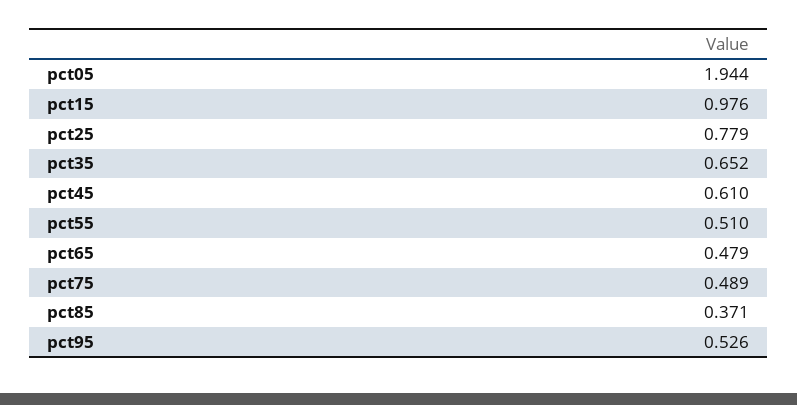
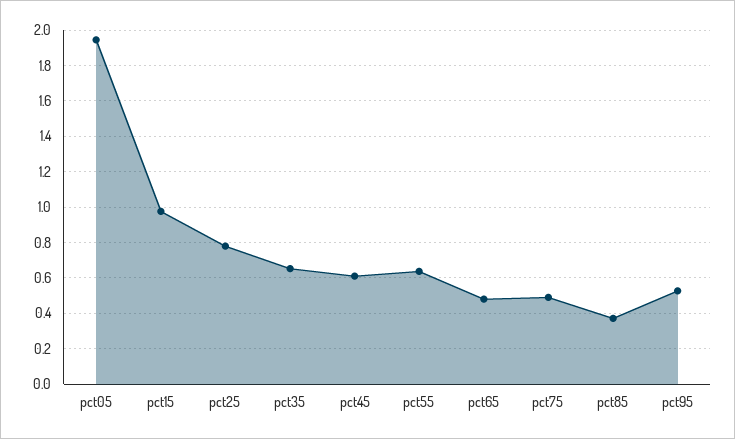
  {
    "pct05": 1.944,
    "pct15": 0.976,
    "pct25": 0.779,
    "pct35": 0.652,
    "pct45": 0.61,
-   "pct55": 0.51,
+   "pct55": 0.65,
    "pct65": 0.479,
    "pct75": 0.489,
    "pct85": 0.371,
    "pct95": 0.526
  }

